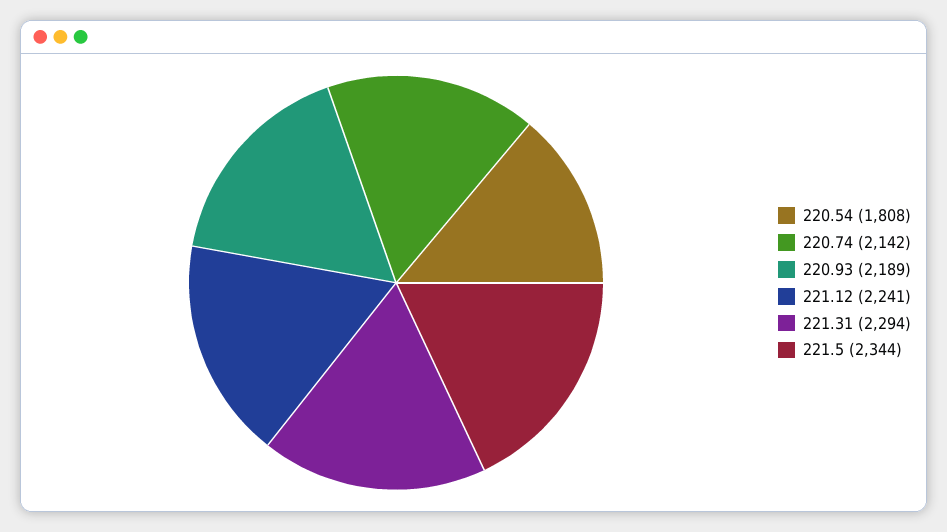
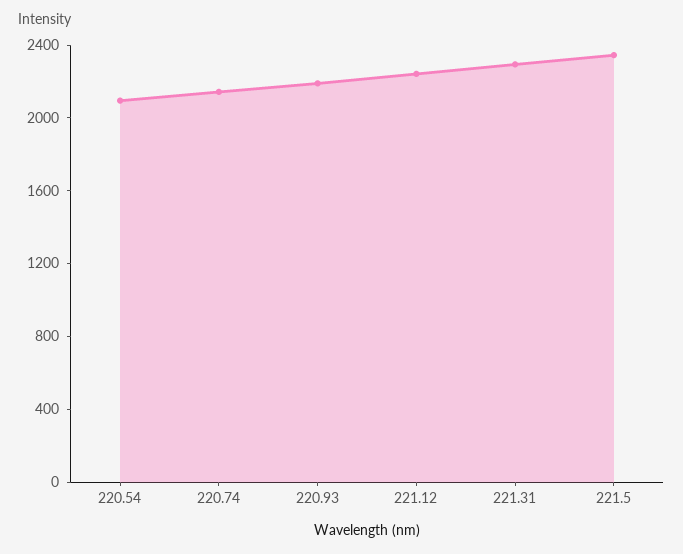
  {
-   "220.54": 1808,
+   "220.54": 2100,
    "220.74": 2142,
    "220.93": 2189,
    "221.12": 2241,
    "221.31": 2294,
    "221.5": 2344
  }

